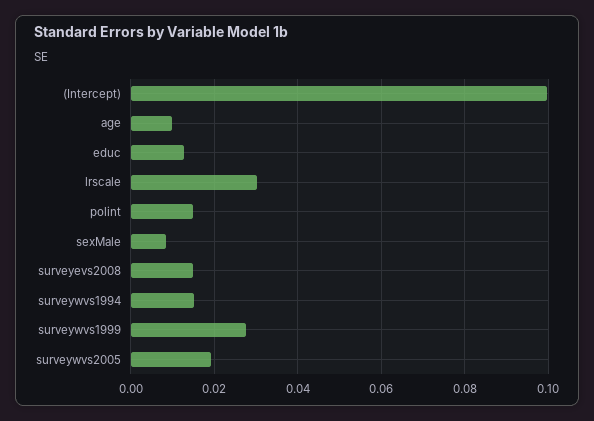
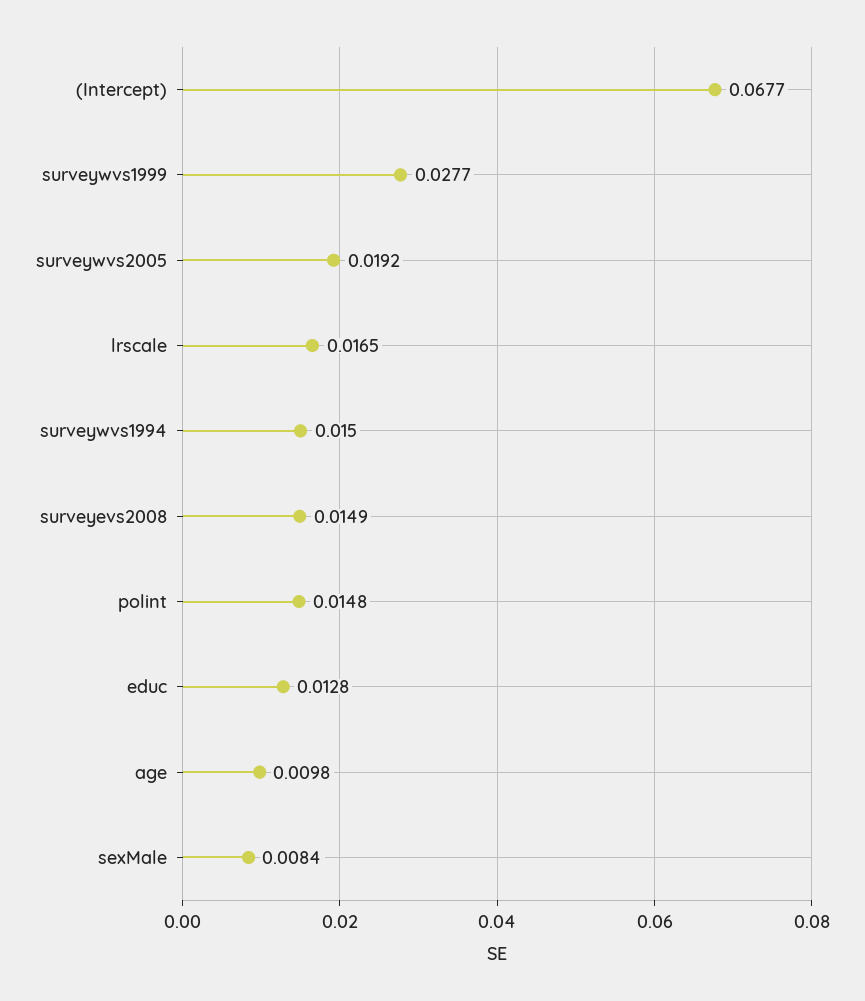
  {
-   "(Intercept)": 0.1,
+   "(Intercept)": 0.0677,
    "age": 0.0098,
    "educ": 0.0128,
-   "lrscale": 0.03,
+   "lrscale": 0.0165,
    "polint": 0.0148,
    "sexMale": 0.0084,
    "surveyevs2008": 0.0149,
    "surveywvs1994": 0.015,
    "surveywvs1999": 0.0277,
    "surveywvs2005": 0.0192
  }

